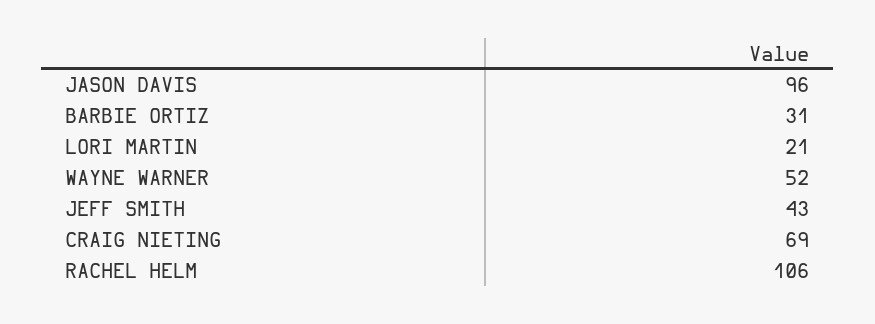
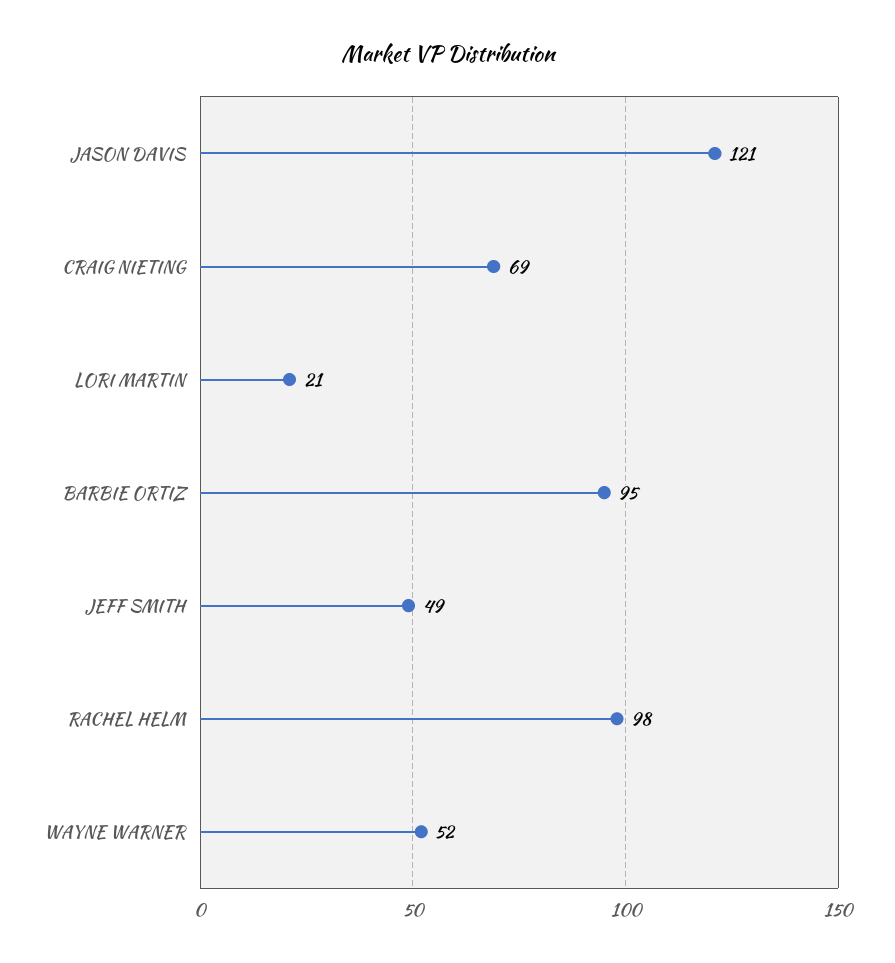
  {
-   "JASON DAVIS": 96,
+   "JASON DAVIS": 121,
-   "BARBIE ORTIZ": 31,
+   "BARBIE ORTIZ": 95,
    "LORI MARTIN": 21,
    "WAYNE WARNER": 52,
-   "JEFF SMITH": 43,
+   "JEFF SMITH": 49,
    "CRAIG NIETING": 69,
-   "RACHEL HELM": 106
+   "RACHEL HELM": 98
  }

